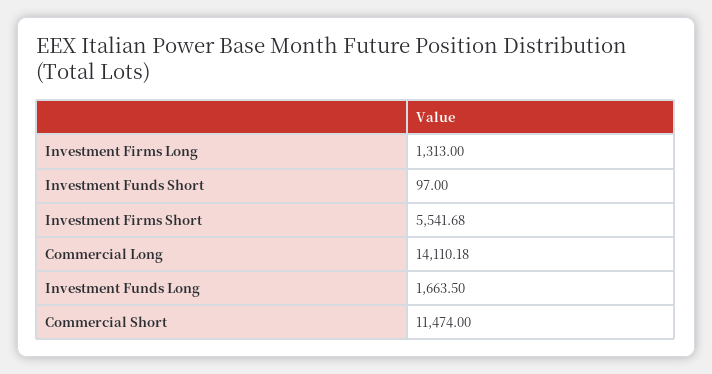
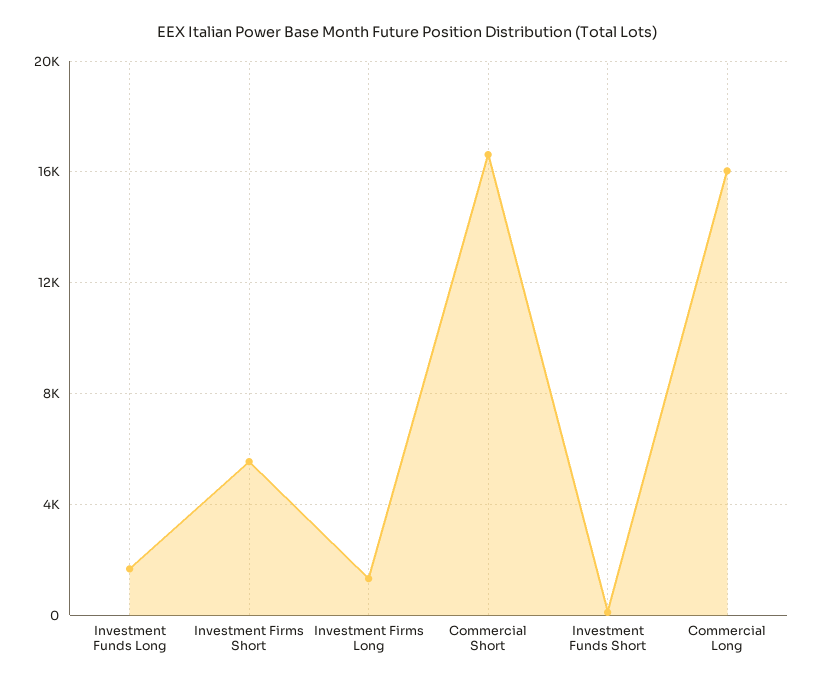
  {
    "Investment Firms Long": 1313,
    "Investment Funds Short": 97,
    "Investment Firms Short": 5541.68,
-   "Commercial Long": 14110.18,
+   "Commercial Long": 16000,
    "Investment Funds Long": 1663.5,
-   "Commercial Short": 11474
+   "Commercial Short": 16500
  }

